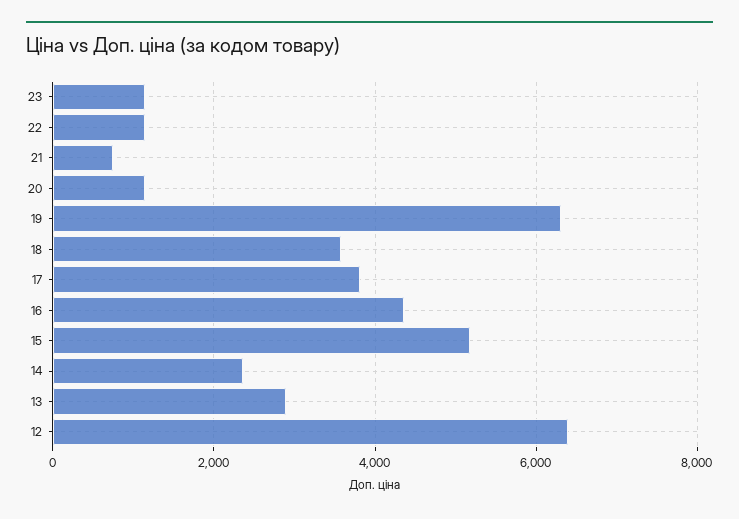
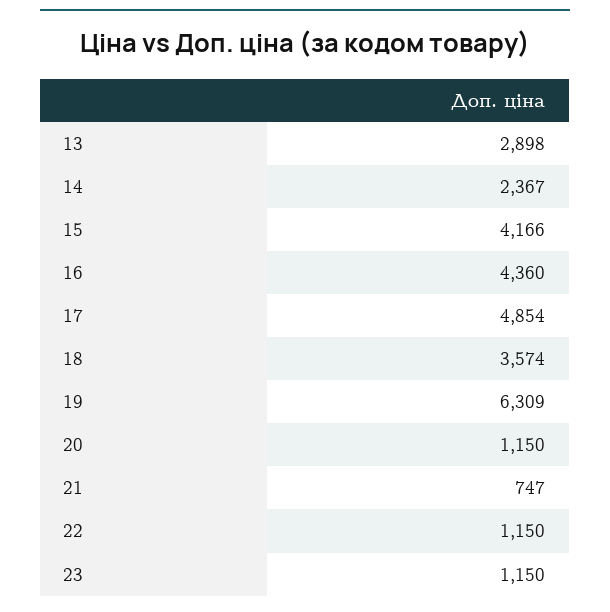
  {
    "23": 1150,
    "22": 1150,
    "21": 747,
    "20": 1150,
    "19": 6309,
    "18": 3574,
-   "17": 3800,
+   "17": 4854,
    "16": 4360,
-   "15": 5200,
+   "15": 4166,
    "14": 2367,
-   "13": 2898,
+   "13": 2898
-   "12": 6400
  }

